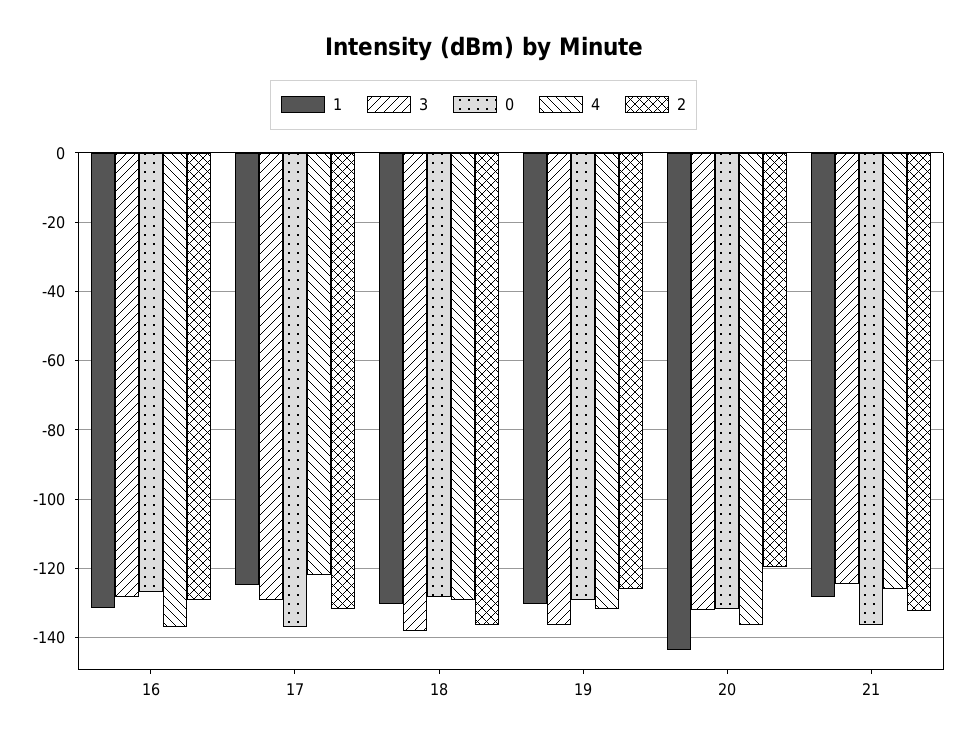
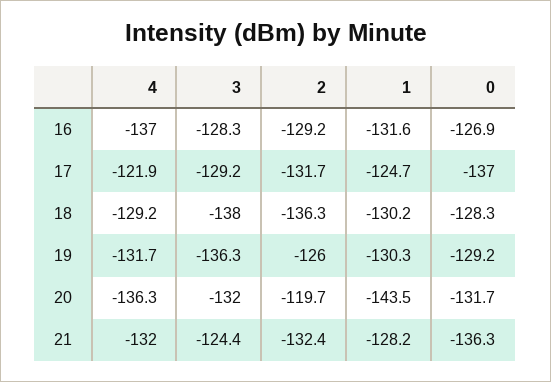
  {
    "1": {
      "16": -131.6,
      "17": -124.7,
      "18": -130.2,
      "19": -130.3,
      "20": -143.5,
      "21": -128.2
    },
    "3": {
      "16": -128.3,
      "17": -129.2,
      "18": -138,
      "19": -136.3,
      "20": -132,
      "21": -124.4
    },
    "0": {
      "16": -126.9,
      "17": -137,
      "18": -128.3,
      "19": -129.2,
      "20": -131.7,
      "21": -136.3
    },
    "4": {
      "16": -137,
      "17": -121.9,
      "18": -129.2,
      "19": -131.7,
      "20": -136.3,
-     "21": -126
+     "21": -132
    },
    "2": {
      "16": -129.2,
      "17": -131.7,
      "18": -136.3,
      "19": -126,
      "20": -119.7,
      "21": -132.4
    }
  }

